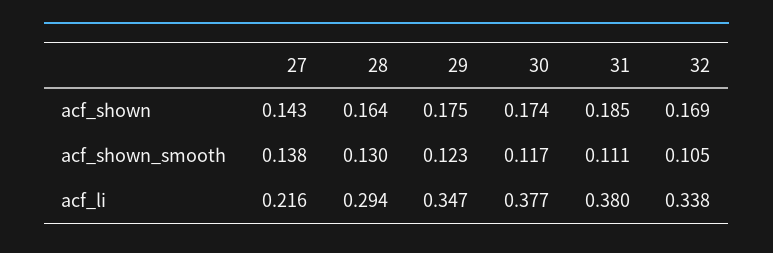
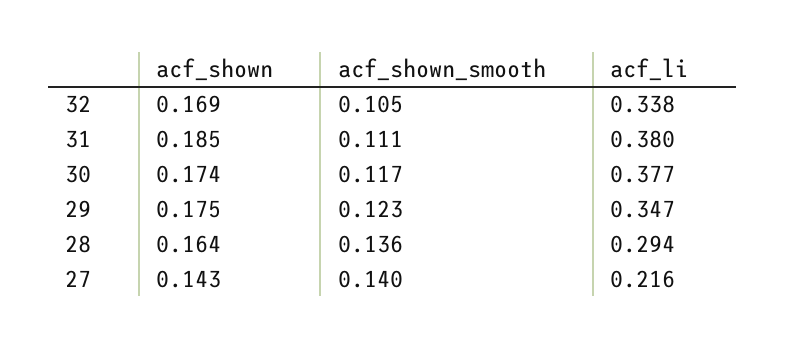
  {
    "27": {
      "acf_shown": 0.143,
-     "acf_shown_smooth": 0.138,
+     "acf_shown_smooth": 0.14,
      "acf_li": 0.216
    },
    "28": {
      "acf_shown": 0.164,
-     "acf_shown_smooth": 0.13,
+     "acf_shown_smooth": 0.136,
      "acf_li": 0.294
    },
    "29": {
      "acf_shown": 0.175,
      "acf_shown_smooth": 0.123,
      "acf_li": 0.347
    },
    "30": {
      "acf_shown": 0.174,
      "acf_shown_smooth": 0.117,
      "acf_li": 0.377
    },
    "31": {
      "acf_shown": 0.185,
      "acf_shown_smooth": 0.111,
      "acf_li": 0.38
    },
    "32": {
      "acf_shown": 0.169,
      "acf_shown_smooth": 0.105,
      "acf_li": 0.338
    }
  }

